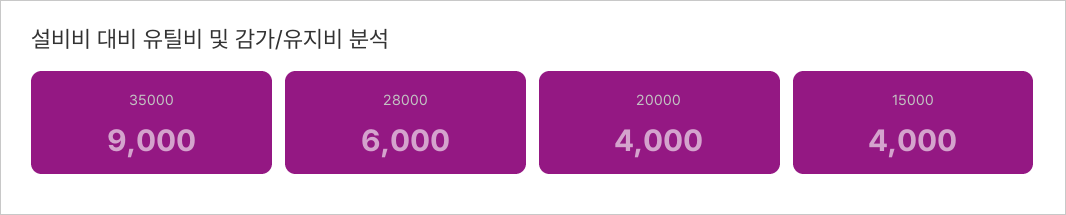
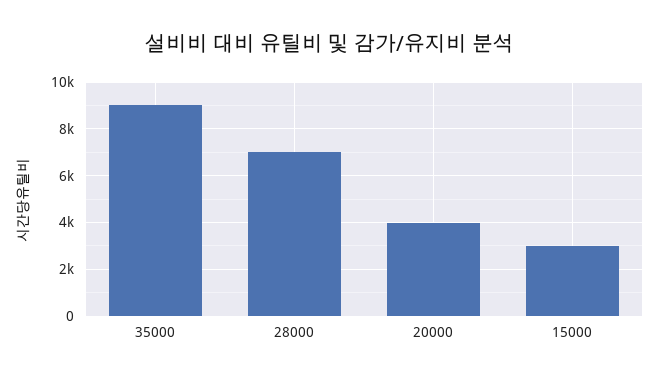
  {
    "35000": 9000,
-   "28000": 6000,
+   "28000": 7000,
    "20000": 4000,
-   "15000": 4000
+   "15000": 3000
  }

